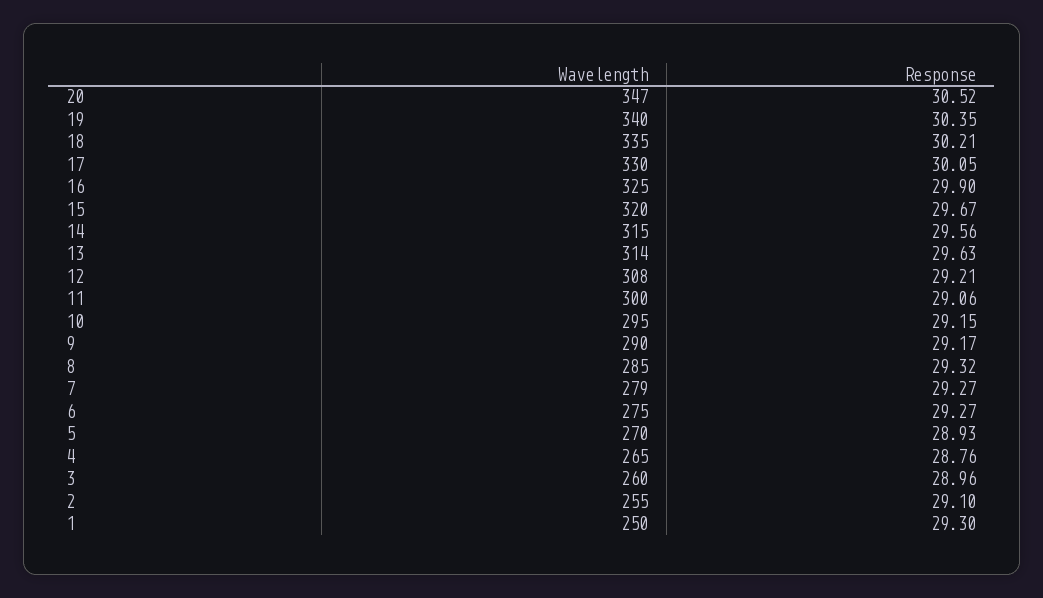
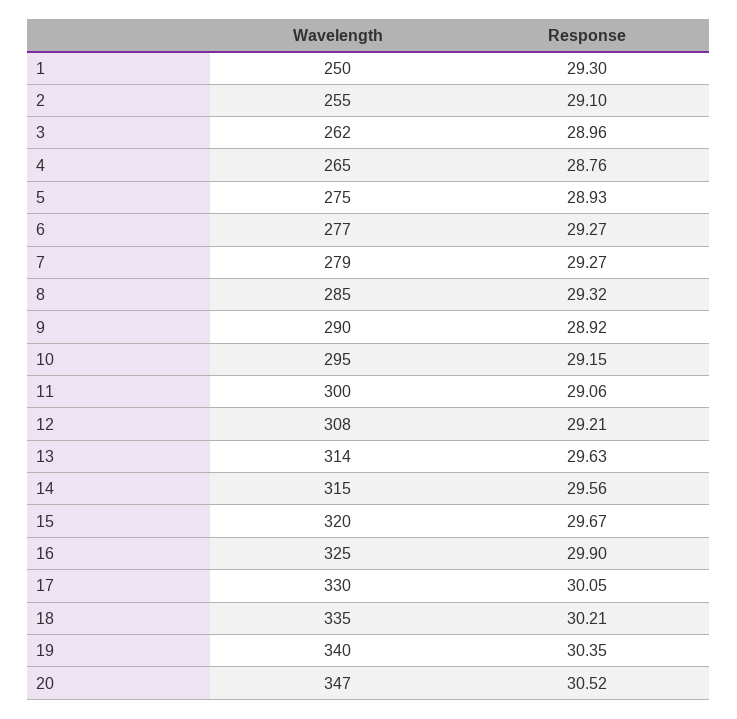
  {
    "Wavelength": {
      "20": 347,
      "19": 340,
      "18": 335,
      "17": 330,
      "16": 325,
      "15": 320,
      "14": 315,
      "13": 314,
      "12": 308,
      "11": 300,
      "10": 295,
      "9": 290,
      "8": 285,
      "7": 279,
-     "6": 275,
+     "6": 277,
-     "5": 270,
+     "5": 275,
      "4": 265,
-     "3": 260,
+     "3": 262,
      "2": 255,
      "1": 250
    },
    "Response": {
      "20": 30.52,
      "19": 30.35,
      "18": 30.21,
      "17": 30.05,
      "16": 29.9,
      "15": 29.67,
      "14": 29.56,
      "13": 29.63,
      "12": 29.21,
      "11": 29.06,
      "10": 29.15,
-     "9": 29.17,
+     "9": 28.92,
      "8": 29.32,
      "7": 29.27,
      "6": 29.27,
      "5": 28.93,
      "4": 28.76,
      "3": 28.96,
      "2": 29.1,
      "1": 29.3
    }
  }

